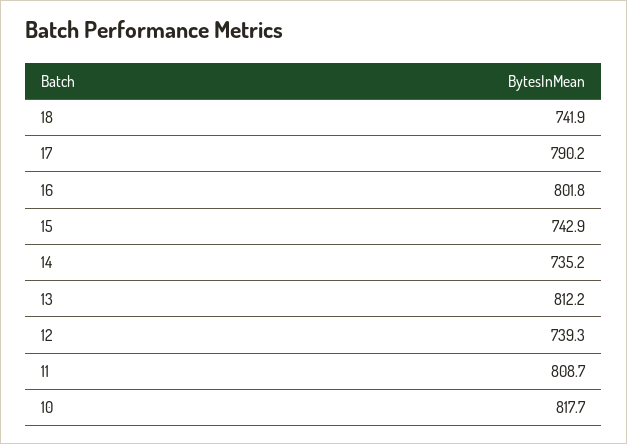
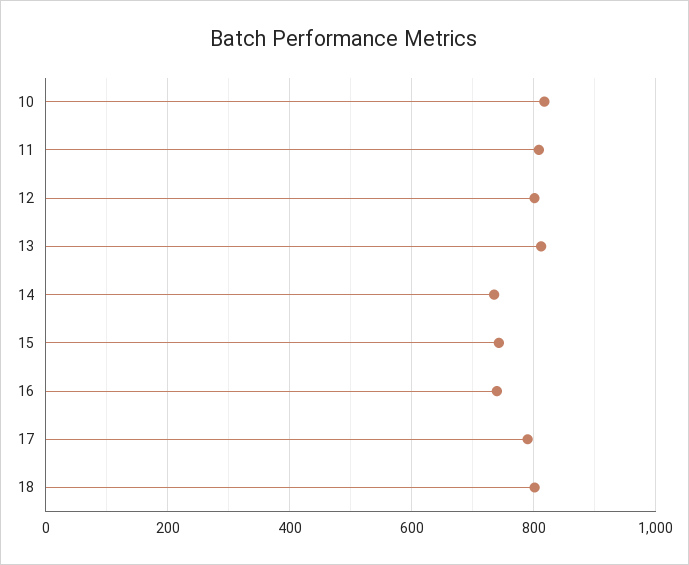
  {
-   "18": 741.9,
+   "18": 800,
    "17": 790.2,
-   "16": 801.8,
+   "16": 740,
    "15": 742.9,
    "14": 735.2,
    "13": 812.2,
-   "12": 739.3,
+   "12": 800,
    "11": 808.7,
    "10": 817.7
  }

